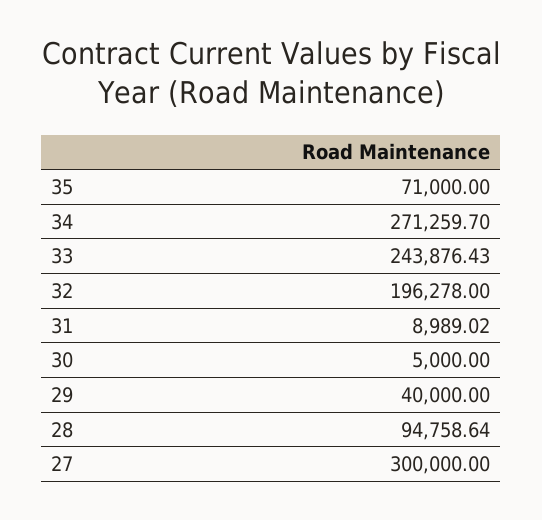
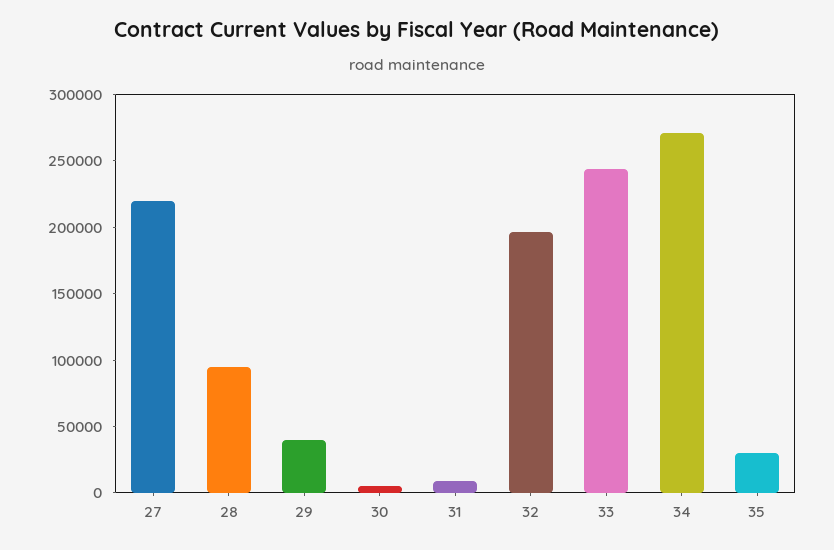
  {
-   "35": 71000,
+   "35": 30000,
    "34": 271259.7,
    "33": 243876.43,
    "32": 196278,
    "31": 8989.02,
    "30": 5000,
    "29": 40000,
    "28": 94758.64,
-   "27": 300000
+   "27": 220000
  }

